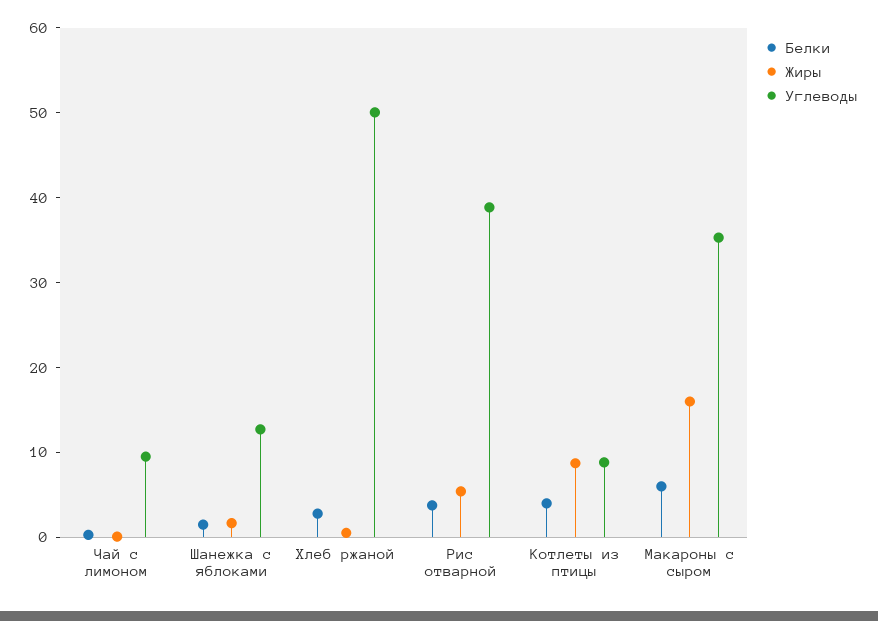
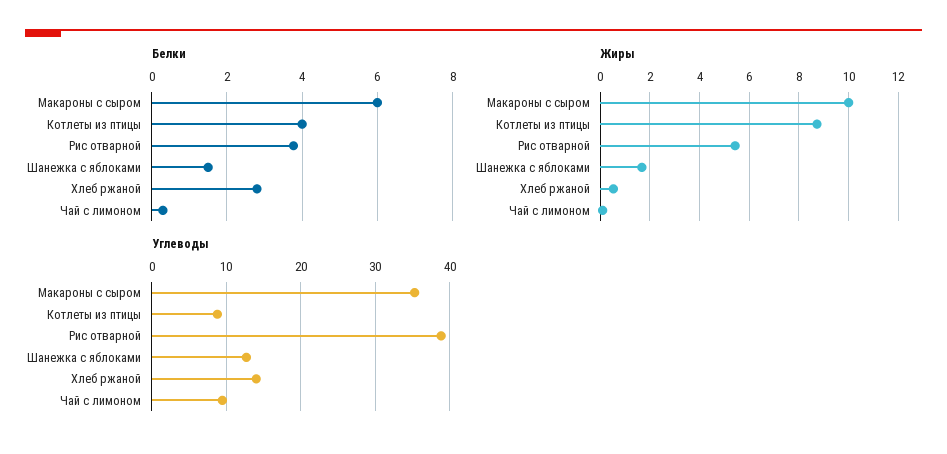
  {
    "Белки": {
      "Чай с лимоном": 0.4,
      "Шанежка с яблоками": 1.6,
      "Хлеб ржаной": 2.8,
      "Рис отварной": 3.8,
      "Котлеты из птицы": 4,
      "Макароны с сыром": 6
    },
    "Жиры": {
      "Чай с лимоном": 0,
      "Шанежка с яблоками": 1.75,
      "Хлеб ржаной": 0.5,
      "Рис отварной": 5.5,
      "Котлеты из птицы": 8.75,
-     "Макароны с сыром": 16
+     "Макароны с сыром": 10
    },
    "Углеводы": {
      "Чай с лимоном": 10,
      "Шанежка с яблоками": 13,
-     "Хлеб ржаной": 50,
+     "Хлеб ржаной": 14,
      "Рис отварной": 39,
      "Котлеты из птицы": 9,
      "Макароны с сыром": 35
    }
  }

